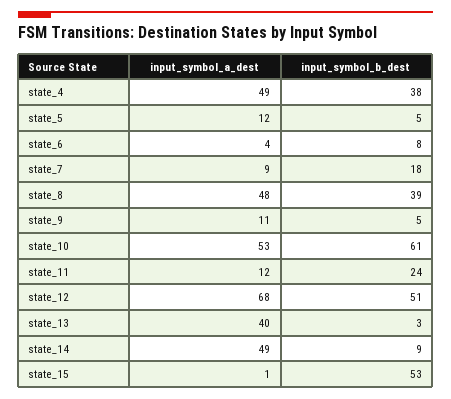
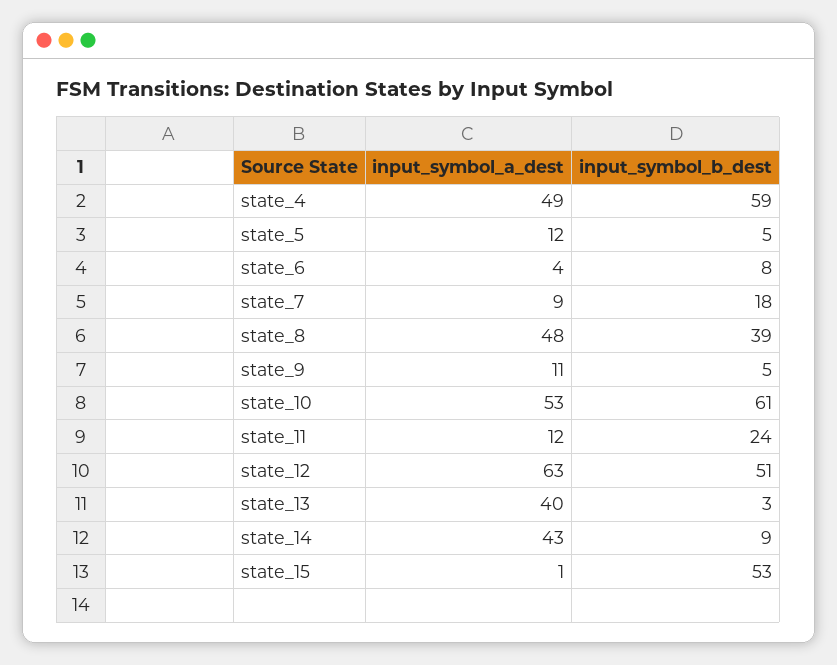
  {
    "input_symbol_a_dest": {
      "state_4": 49,
      "state_5": 12,
      "state_6": 4,
      "state_7": 9,
      "state_8": 48,
      "state_9": 11,
      "state_10": 53,
      "state_11": 12,
-     "state_12": 68,
+     "state_12": 63,
      "state_13": 40,
-     "state_14": 49,
+     "state_14": 43,
      "state_15": 1
    },
    "input_symbol_b_dest": {
-     "state_4": 38,
+     "state_4": 59,
      "state_5": 5,
      "state_6": 8,
      "state_7": 18,
      "state_8": 39,
      "state_9": 5,
      "state_10": 61,
      "state_11": 24,
      "state_12": 51,
      "state_13": 3,
      "state_14": 9,
      "state_15": 53
    }
  }

